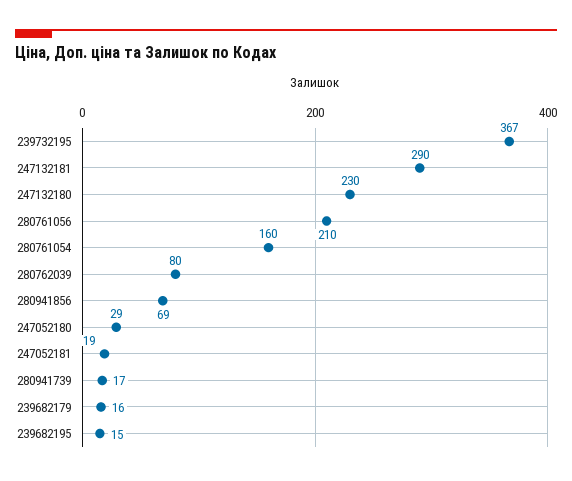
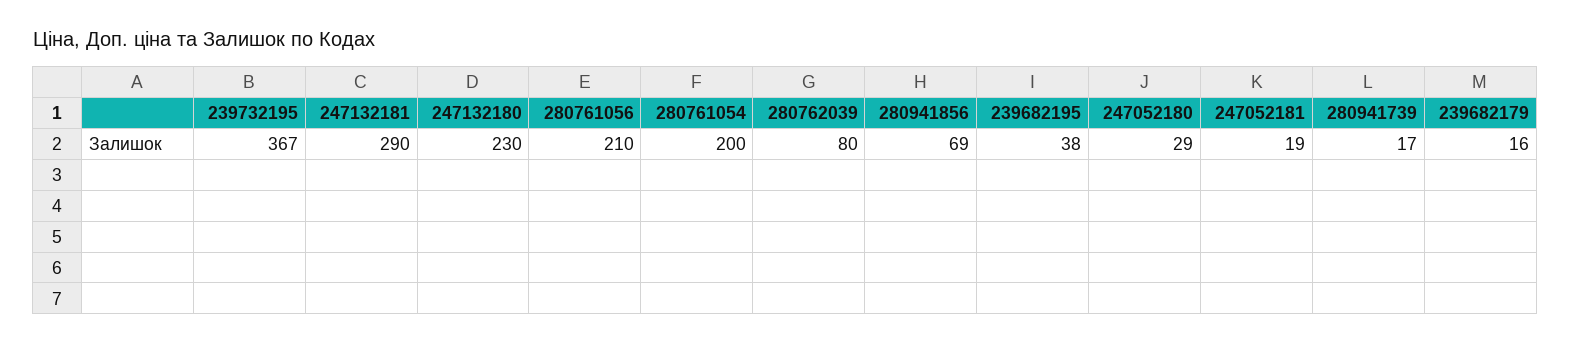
  {
    "239732195": 367,
    "247132181": 290,
    "247132180": 230,
    "280761056": 210,
-   "280761054": 160,
+   "280761054": 200,
    "280762039": 80,
    "280941856": 69,
    "247052180": 29,
    "247052181": 19,
    "280941739": 17,
    "239682179": 16,
-   "239682195": 15
+   "239682195": 38
  }

